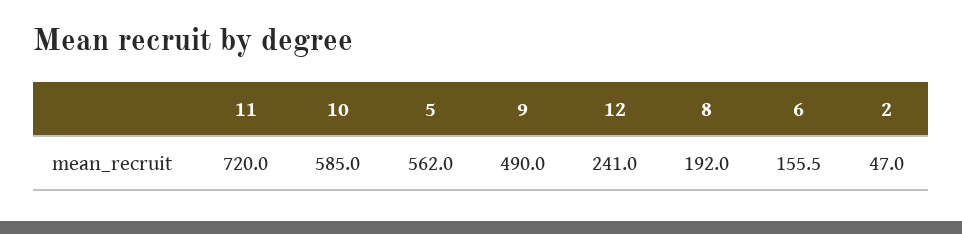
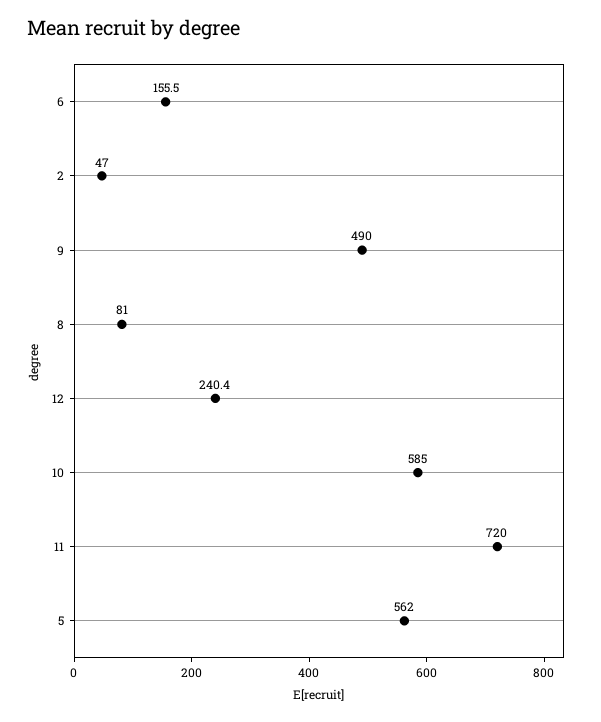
  {
    "11": 720,
    "10": 585,
    "5": 562,
    "9": 490,
-   "12": 241,
+   "12": 240.4,
-   "8": 192,
+   "8": 81,
    "6": 155.5,
    "2": 47
  }

